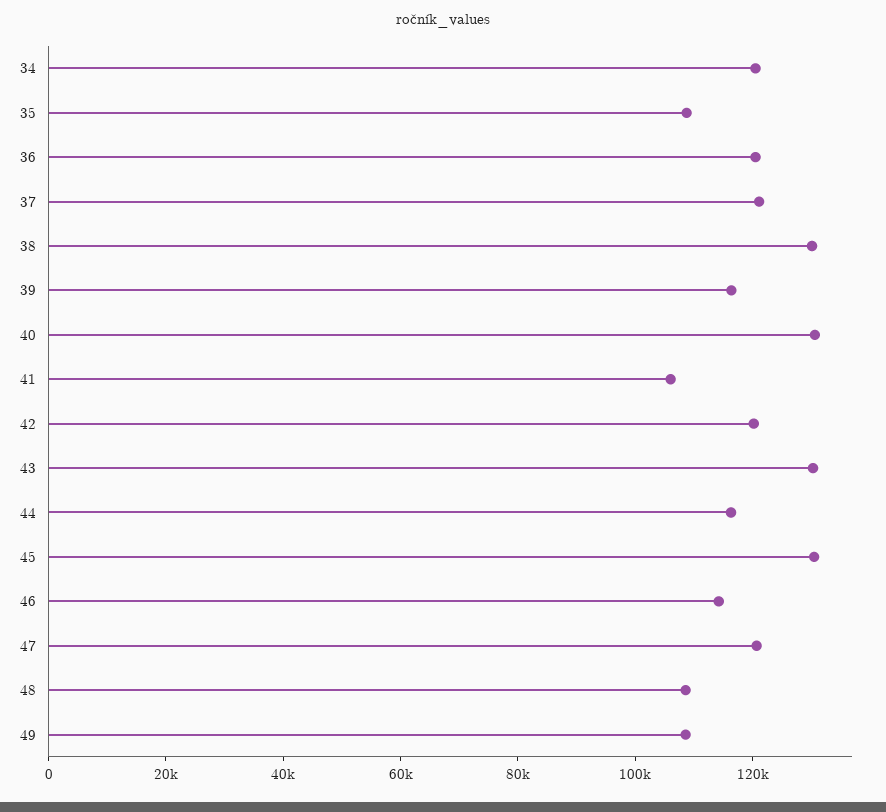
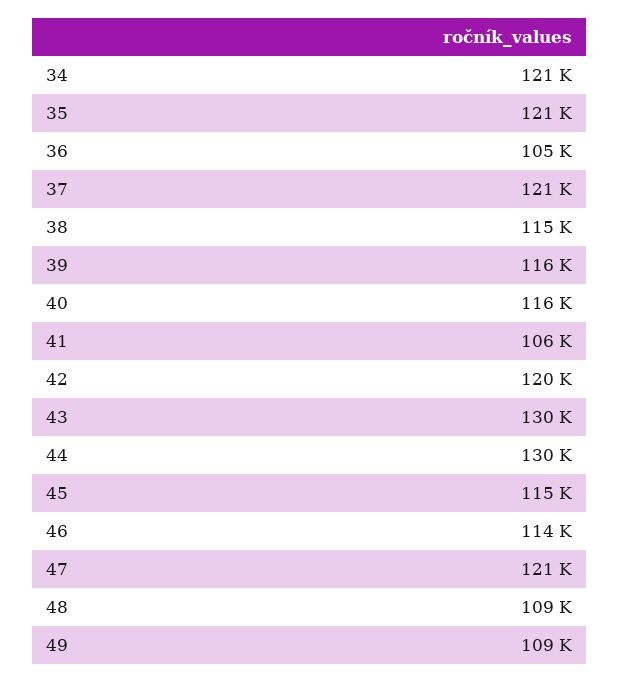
  {
    "34": 121000,
-   "35": 110000,
+   "35": 121000,
-   "36": 120000,
+   "36": 105000,
    "37": 121000,
-   "38": 130000,
+   "38": 115000,
    "39": 116000,
-   "40": 130000,
+   "40": 116000,
    "41": 106000,
    "42": 120000,
    "43": 130000,
-   "44": 115000,
+   "44": 130000,
-   "45": 130000,
+   "45": 115000,
    "46": 114000,
    "47": 121000,
    "48": 109000,
    "49": 109000
  }

